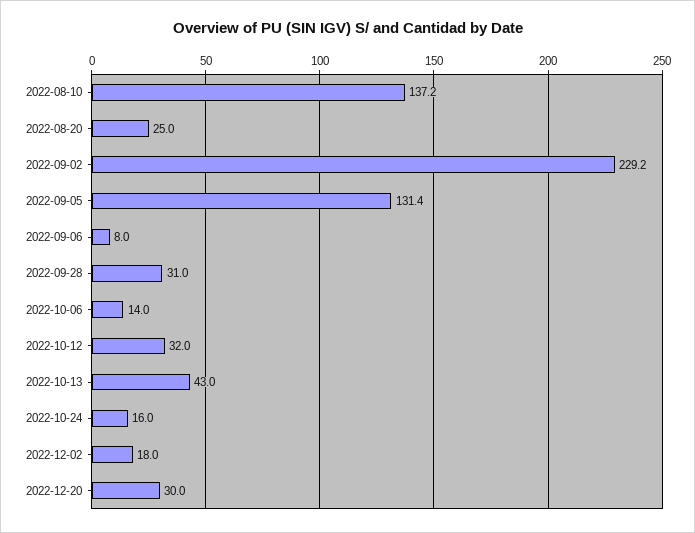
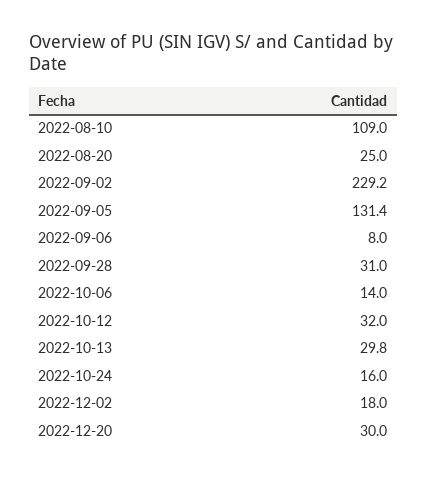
  {
-   "2022-08-10": 137.2,
+   "2022-08-10": 109,
    "2022-08-20": 25,
    "2022-09-02": 229.2,
    "2022-09-05": 131.4,
    "2022-09-06": 8,
    "2022-09-28": 31,
    "2022-10-06": 14,
    "2022-10-12": 32,
-   "2022-10-13": 43,
+   "2022-10-13": 29.8,
    "2022-10-24": 16,
    "2022-12-02": 18,
    "2022-12-20": 30
  }

